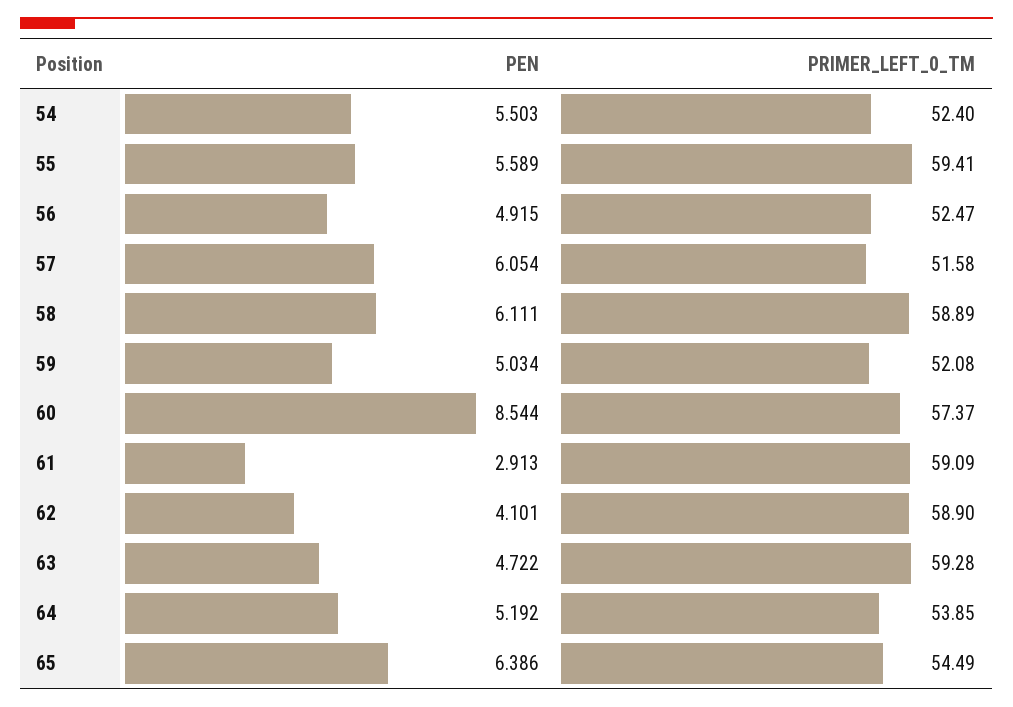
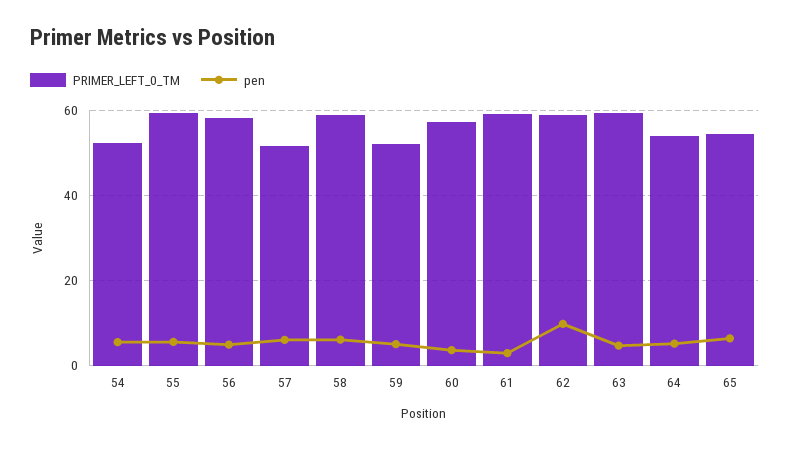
  {
    "PEN": {
      "54": 5.503,
      "55": 5.589,
      "56": 4.915,
      "57": 6.054,
      "58": 6.111,
      "59": 5.034,
-     "60": 8.544,
+     "60": 4,
      "61": 2.913,
-     "62": 4.101,
+     "62": 10,
      "63": 4.722,
      "64": 5.192,
      "65": 6.386
    },
    "PRIMER_LEFT_0_TM": {
      "54": 52.4,
      "55": 59.41,
-     "56": 52.47,
+     "56": 58,
      "57": 51.58,
      "58": 58.89,
      "59": 52.08,
      "60": 57.37,
      "61": 59.09,
      "62": 58.9,
      "63": 59.28,
      "64": 53.85,
      "65": 54.49
    }
  }

